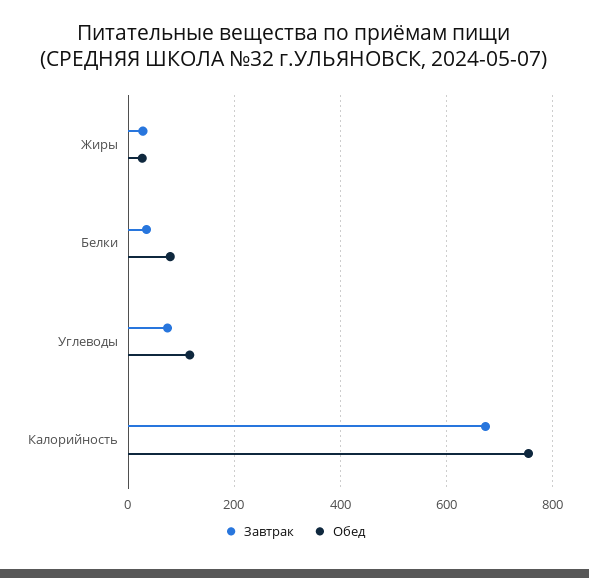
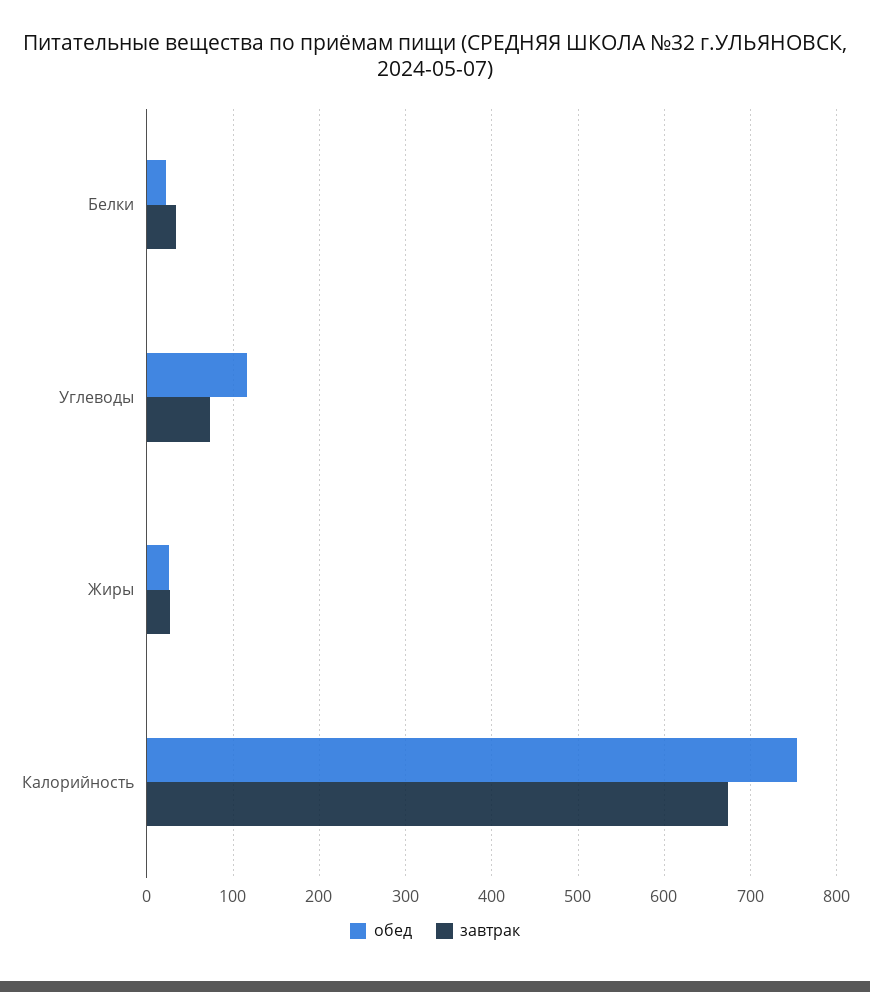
  {
    "Завтрак": {
      "Жиры": 30,
      "Белки": 30,
      "Углеводы": 70,
      "Калорийность": 670
    },
    "Обед": {
      "Жиры": 30,
-     "Белки": 80,
+     "Белки": 20,
      "Углеводы": 120,
      "Калорийность": 750
    }
  }

